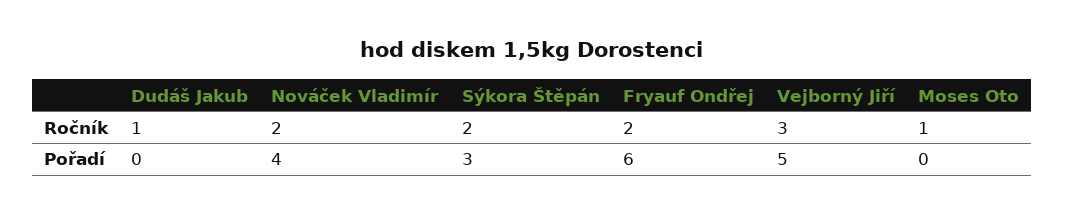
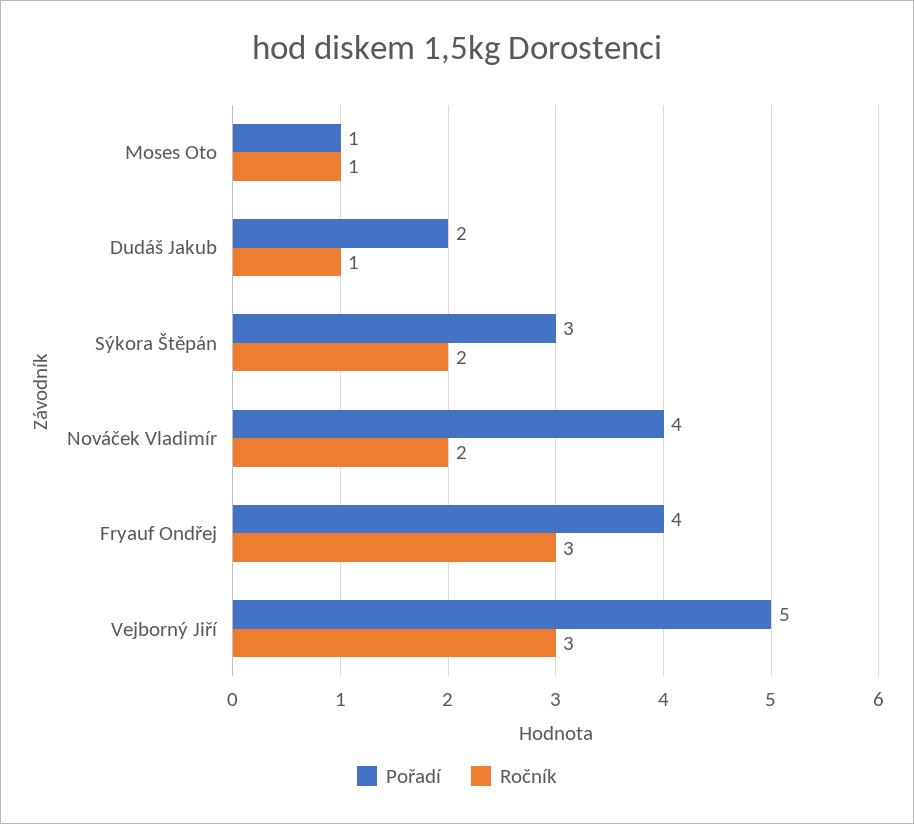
  {
    "Ročník": {
      "Dudáš Jakub": 1,
      "Nováček Vladimír": 2,
      "Sýkora Štěpán": 2,
-     "Fryauf Ondřej": 2,
+     "Fryauf Ondřej": 3,
      "Vejborný Jiří": 3,
      "Moses Oto": 1
    },
    "Pořadí": {
-     "Dudáš Jakub": 0,
+     "Dudáš Jakub": 2,
      "Nováček Vladimír": 4,
      "Sýkora Štěpán": 3,
-     "Fryauf Ondřej": 6,
+     "Fryauf Ondřej": 4,
      "Vejborný Jiří": 5,
-     "Moses Oto": 0
+     "Moses Oto": 1
    }
  }

